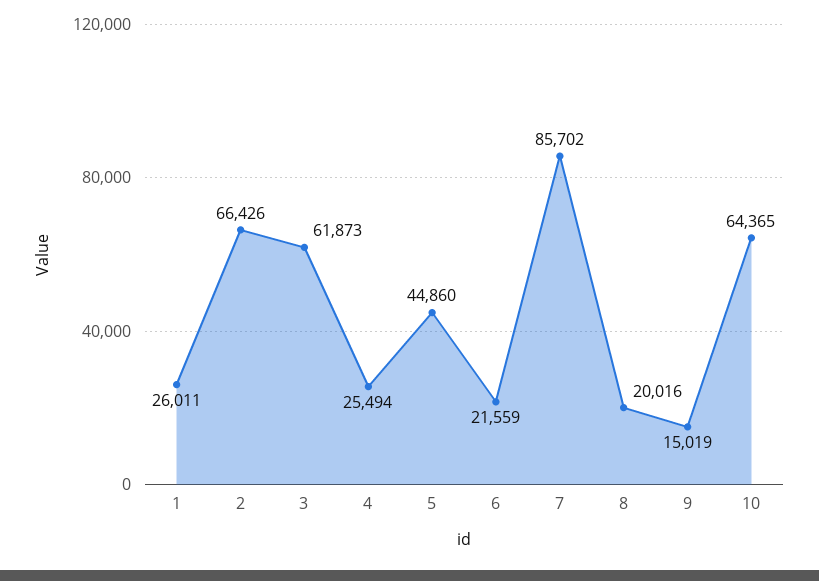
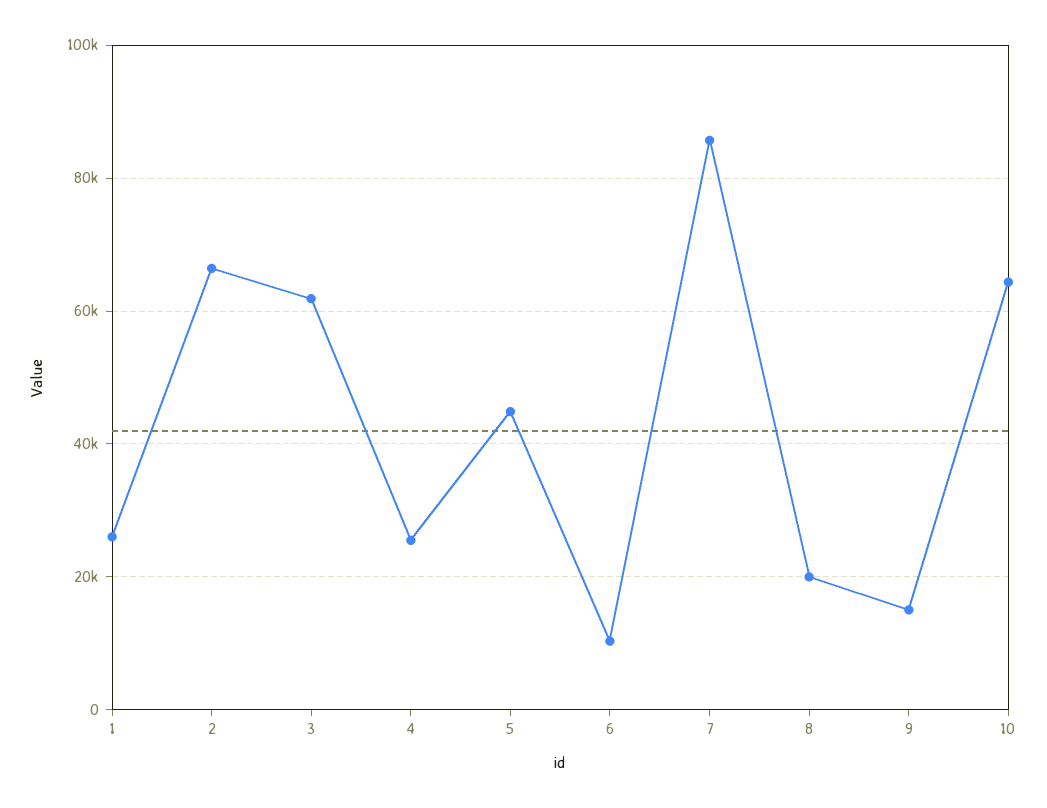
  {
    "1": 26011,
    "2": 66426,
    "3": 61873,
    "4": 25494,
    "5": 44860,
-   "6": 21559,
+   "6": 10000,
    "7": 85702,
    "8": 20016,
    "9": 15019,
    "10": 64365
  }

